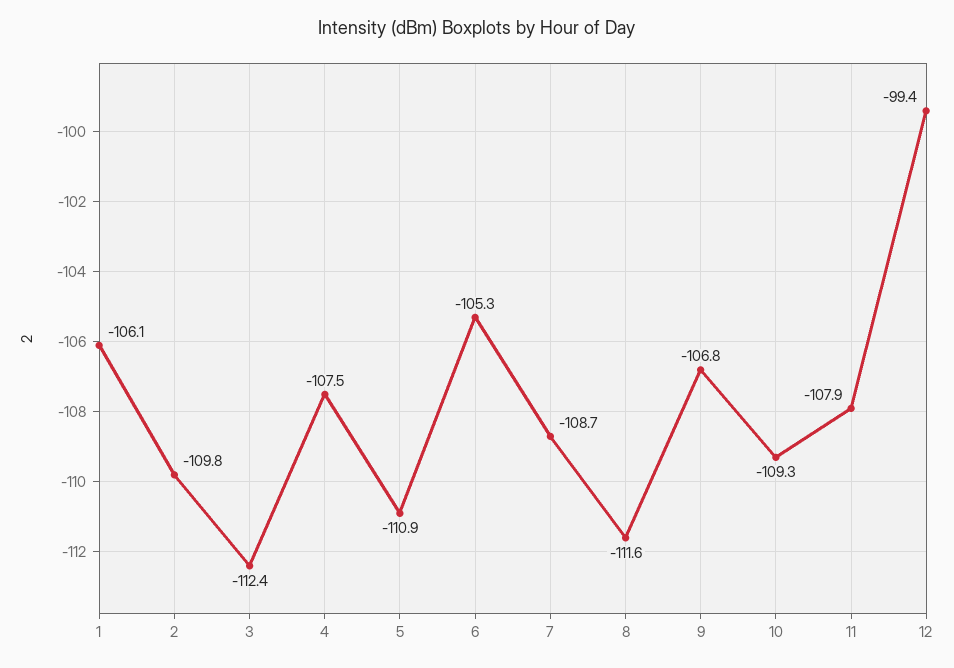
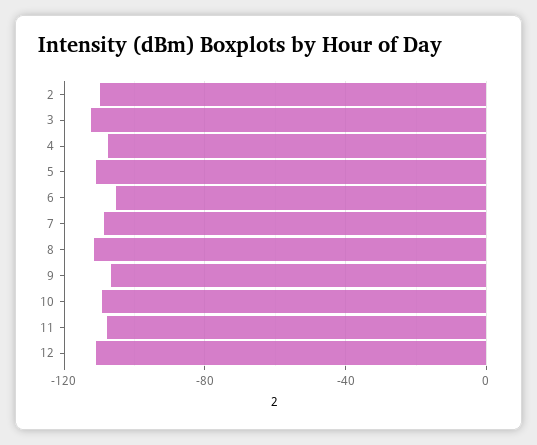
  {
-   "1": -106.1,
    "2": -109.8,
    "3": -112.4,
    "4": -107.5,
    "5": -110.9,
    "6": -105.3,
    "7": -108.7,
    "8": -111.6,
    "9": -106.8,
    "10": -109.3,
    "11": -107.9,
-   "12": -99.4
+   "12": -110
  }

